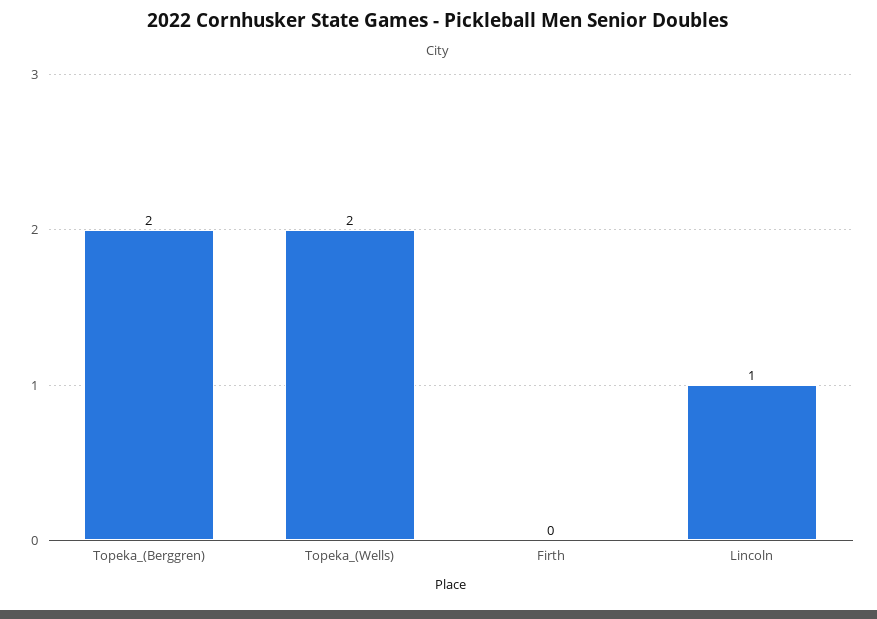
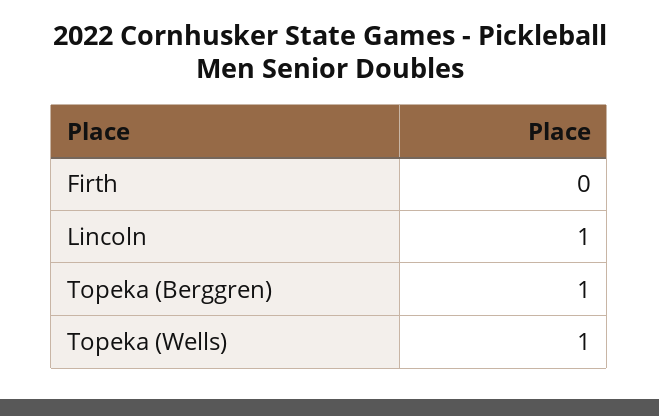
  {
-   "Topeka_(Berggren)": 2,
+   "Topeka_(Berggren)": 1,
-   "Topeka_(Wells)": 2,
+   "Topeka_(Wells)": 1,
    "Firth": 0,
    "Lincoln": 1
  }

